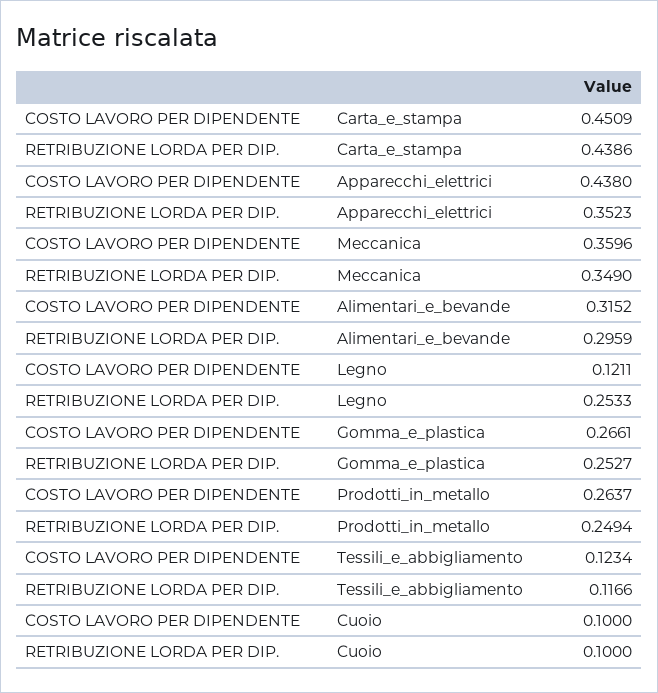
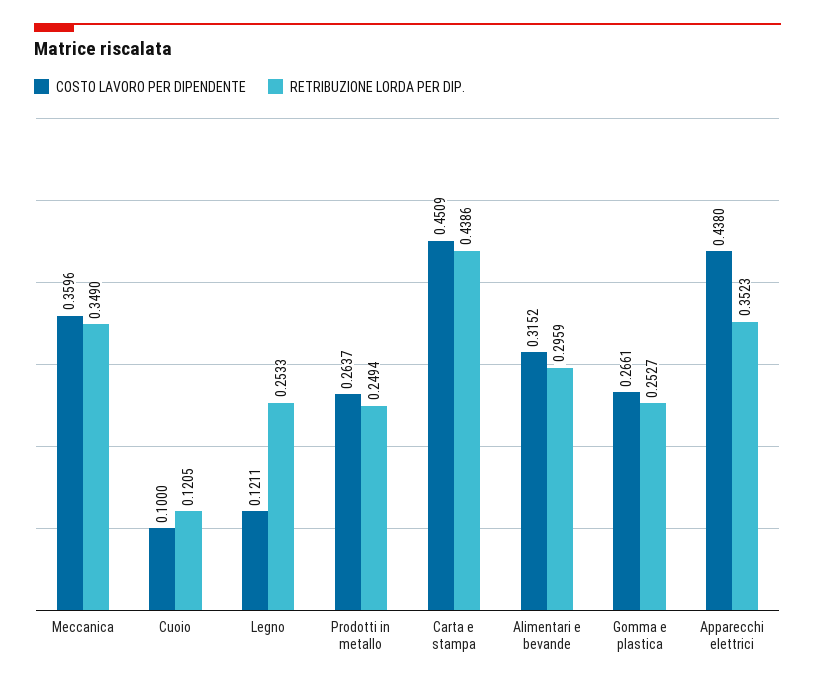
  {
    "COSTO LAVORO PER DIPENDENTE": {
      "Carta_e_stampa": 0.4509,
      "Apparecchi_elettrici": 0.438,
      "Meccanica": 0.3596,
      "Alimentari_e_bevande": 0.3152,
      "Legno": 0.1211,
      "Gomma_e_plastica": 0.2661,
      "Prodotti_in_metallo": 0.2637,
-     "Tessili_e_abbigliamento": 0.1234,
      "Cuoio": 0.1
    },
    "RETRIBUZIONE LORDA PER DIP.": {
      "Carta_e_stampa": 0.4386,
      "Apparecchi_elettrici": 0.3523,
      "Meccanica": 0.349,
      "Alimentari_e_bevande": 0.2959,
      "Legno": 0.2533,
      "Gomma_e_plastica": 0.2527,
      "Prodotti_in_metallo": 0.2494,
-     "Tessili_e_abbigliamento": 0.1166,
-     "Cuoio": 0.1
+     "Cuoio": 0.1205
    }
  }

